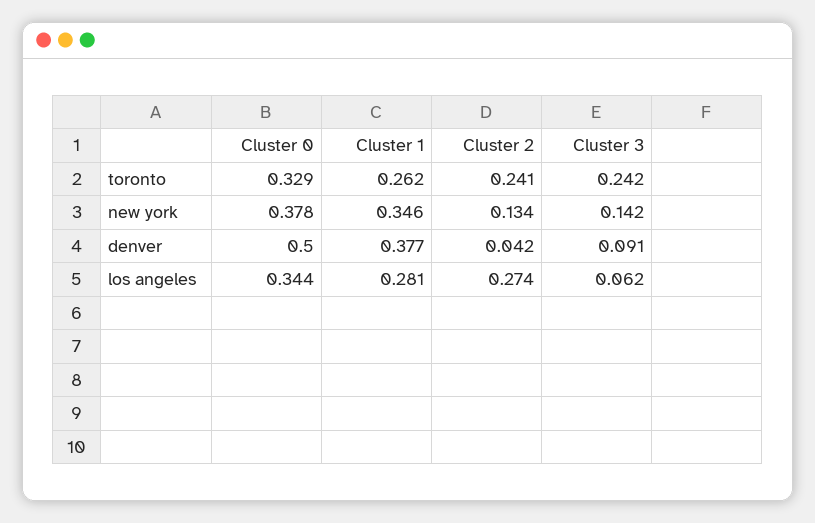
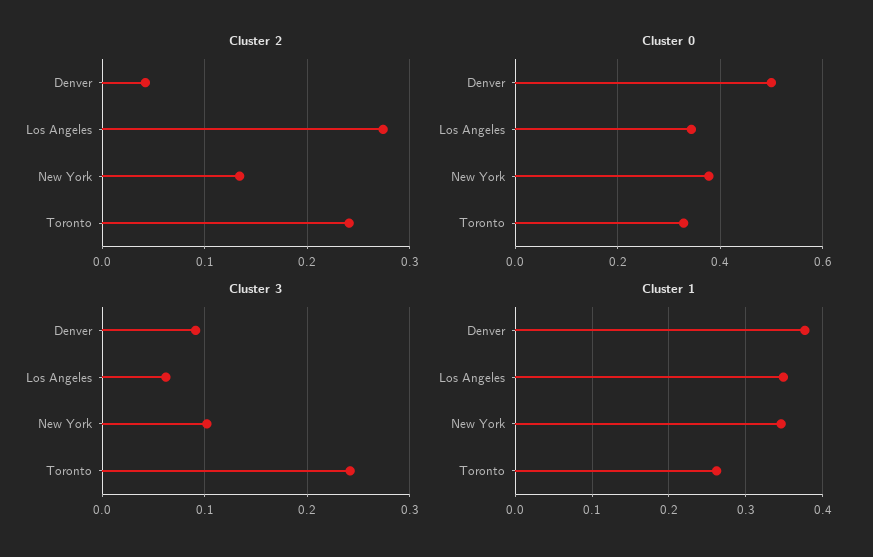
  {
    "Cluster 0": {
      "toronto": 0.329,
      "new york": 0.378,
      "denver": 0.5,
      "los angeles": 0.344
    },
    "Cluster 1": {
      "toronto": 0.262,
      "new york": 0.346,
      "denver": 0.377,
-     "los angeles": 0.281
+     "los angeles": 0.35
    },
    "Cluster 2": {
      "toronto": 0.241,
      "new york": 0.134,
      "denver": 0.042,
      "los angeles": 0.274
    },
    "Cluster 3": {
      "toronto": 0.242,
-     "new york": 0.142,
+     "new york": 0.1,
      "denver": 0.091,
      "los angeles": 0.062
    }
  }

